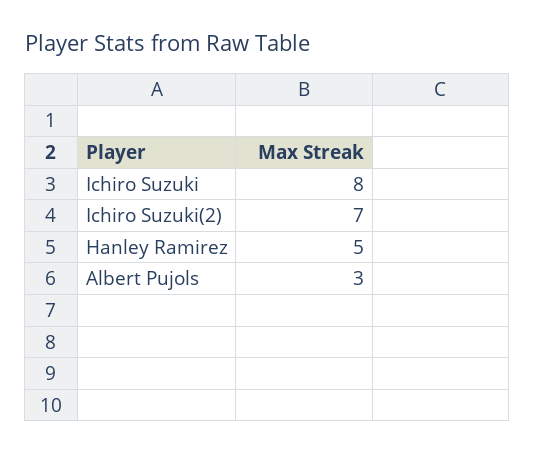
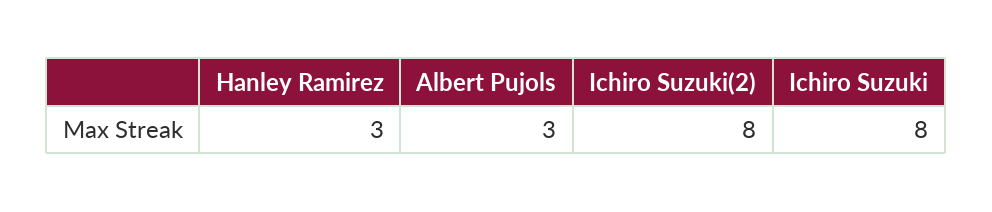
  {
    "Ichiro Suzuki": 8,
-   "Ichiro Suzuki(2)": 7,
+   "Ichiro Suzuki(2)": 8,
-   "Hanley Ramirez": 5,
+   "Hanley Ramirez": 3,
    "Albert Pujols": 3
  }

